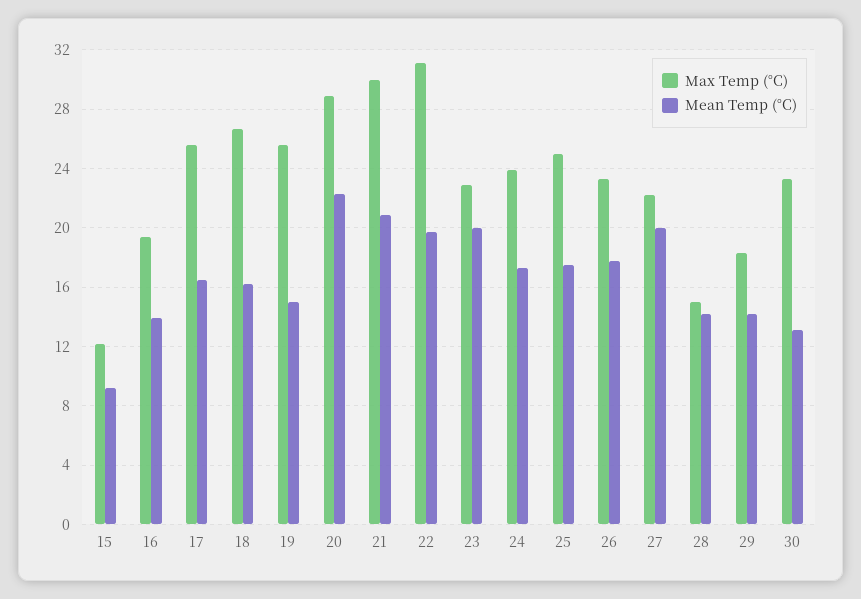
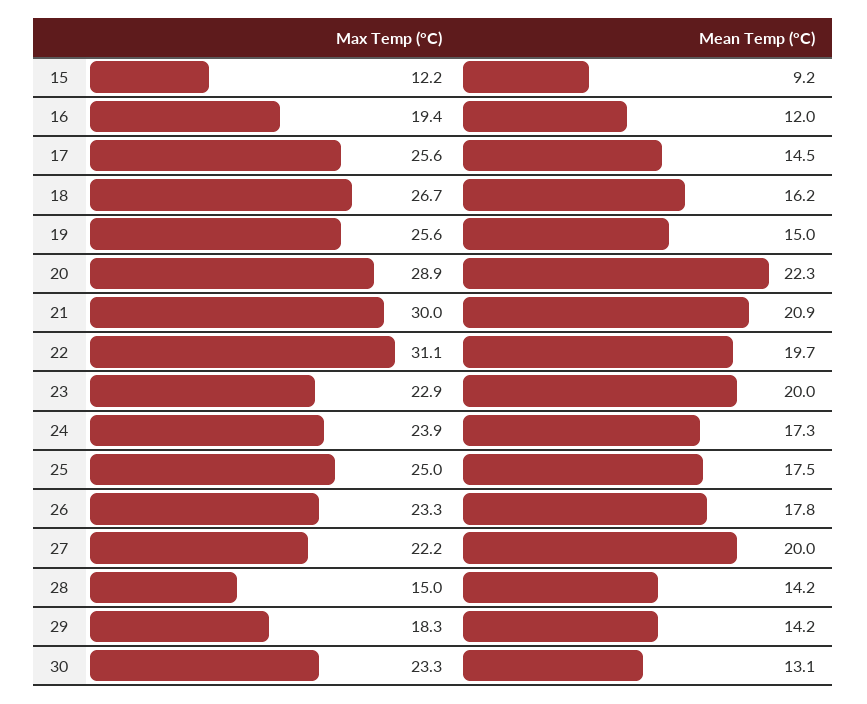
  {
    "Max Temp (°C)": {
      "15": 12.2,
      "16": 19.4,
      "17": 25.6,
      "18": 26.7,
      "19": 25.6,
      "20": 28.9,
      "21": 30,
      "22": 31.1,
      "23": 22.9,
      "24": 23.9,
      "25": 25,
      "26": 23.3,
      "27": 22.2,
      "28": 15,
      "29": 18.3,
      "30": 23.3
    },
    "Mean Temp (°C)": {
      "15": 9.2,
-     "16": 14,
+     "16": 12,
-     "17": 16.5,
+     "17": 14.5,
      "18": 16.2,
      "19": 15,
      "20": 22.3,
      "21": 20.9,
      "22": 19.7,
      "23": 20,
      "24": 17.3,
      "25": 17.5,
      "26": 17.8,
      "27": 20,
      "28": 14.2,
      "29": 14.2,
      "30": 13.1
    }
  }

